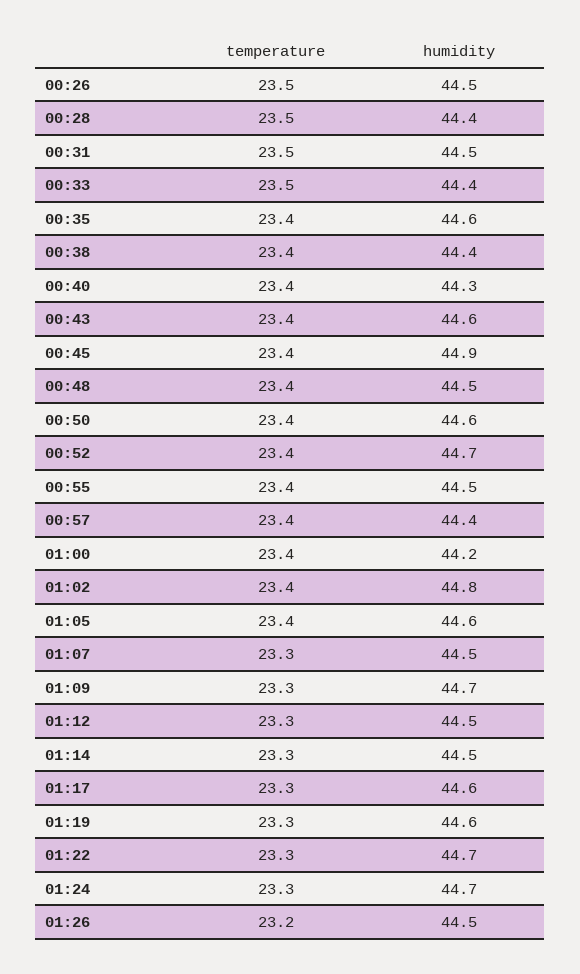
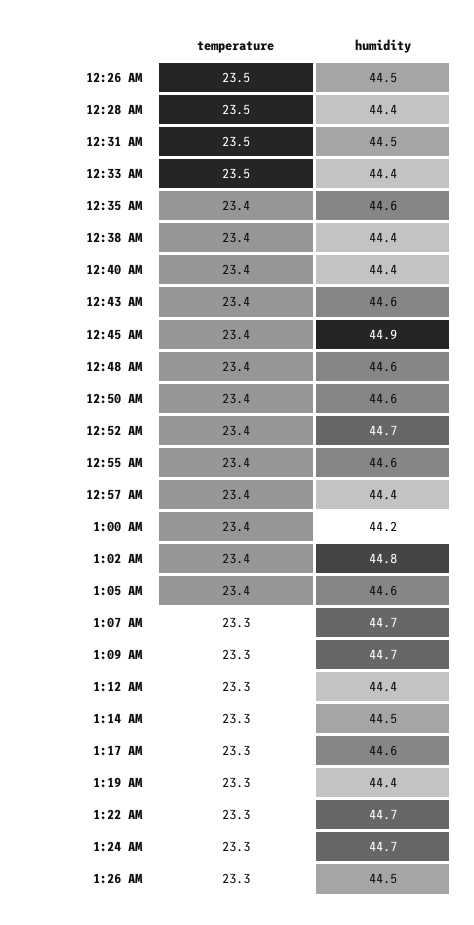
  {
    "temperature": {
      "00:26": 23.5,
      "00:28": 23.5,
      "00:31": 23.5,
      "00:33": 23.5,
      "00:35": 23.4,
      "00:38": 23.4,
      "00:40": 23.4,
      "00:43": 23.4,
      "00:45": 23.4,
      "00:48": 23.4,
      "00:50": 23.4,
      "00:52": 23.4,
      "00:55": 23.4,
      "00:57": 23.4,
      "01:00": 23.4,
      "01:02": 23.4,
      "01:05": 23.4,
      "01:07": 23.3,
      "01:09": 23.3,
      "01:12": 23.3,
      "01:14": 23.3,
      "01:17": 23.3,
      "01:19": 23.3,
      "01:22": 23.3,
      "01:24": 23.3,
-     "01:26": 23.2
+     "01:26": 23.3
    },
    "humidity": {
      "00:26": 44.5,
      "00:28": 44.4,
      "00:31": 44.5,
      "00:33": 44.4,
      "00:35": 44.6,
      "00:38": 44.4,
-     "00:40": 44.3,
+     "00:40": 44.4,
      "00:43": 44.6,
      "00:45": 44.9,
-     "00:48": 44.5,
+     "00:48": 44.6,
      "00:50": 44.6,
      "00:52": 44.7,
-     "00:55": 44.5,
+     "00:55": 44.6,
      "00:57": 44.4,
      "01:00": 44.2,
      "01:02": 44.8,
      "01:05": 44.6,
-     "01:07": 44.5,
+     "01:07": 44.7,
      "01:09": 44.7,
-     "01:12": 44.5,
+     "01:12": 44.4,
      "01:14": 44.5,
      "01:17": 44.6,
-     "01:19": 44.6,
+     "01:19": 44.4,
      "01:22": 44.7,
      "01:24": 44.7,
      "01:26": 44.5
    }
  }

